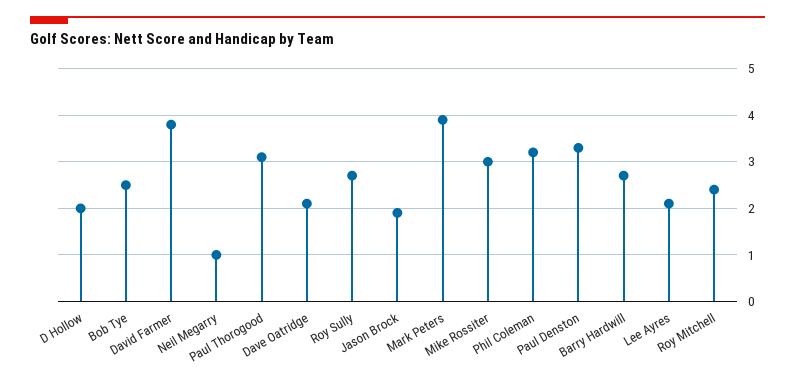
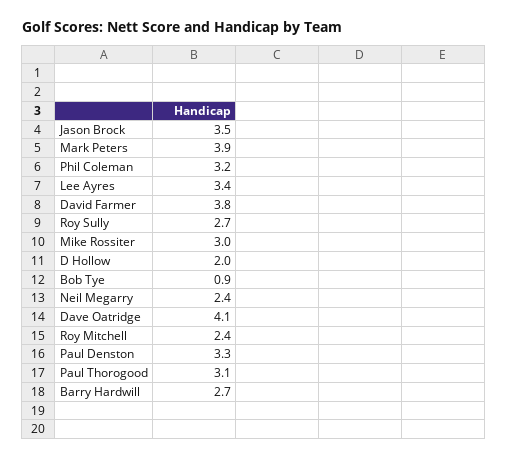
  {
    "D Hollow": 2,
-   "Bob Tye": 2.5,
+   "Bob Tye": 0.9,
    "David Farmer": 3.8,
-   "Neil Megarry": 1,
+   "Neil Megarry": 2.4,
    "Paul Thorogood": 3.1,
-   "Dave Oatridge": 2,
+   "Dave Oatridge": 4.1,
    "Roy Sully": 2.7,
-   "Jason Brock": 2,
+   "Jason Brock": 3.5,
    "Mark Peters": 3.9,
    "Mike Rossiter": 3,
    "Phil Coleman": 3.2,
    "Paul Denston": 3.3,
    "Barry Hardwill": 2.7,
-   "Lee Ayres": 2,
+   "Lee Ayres": 3.4,
    "Roy Mitchell": 2.4
  }

